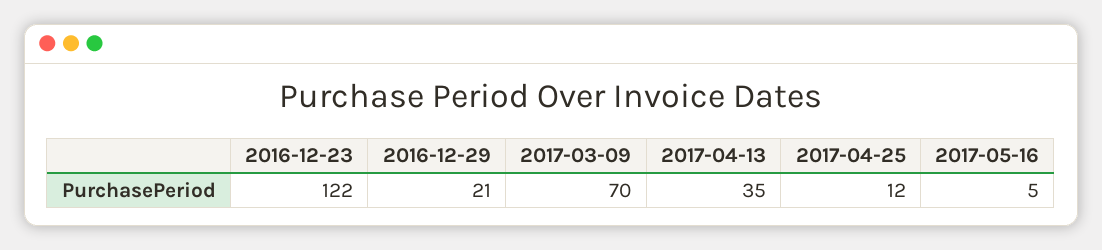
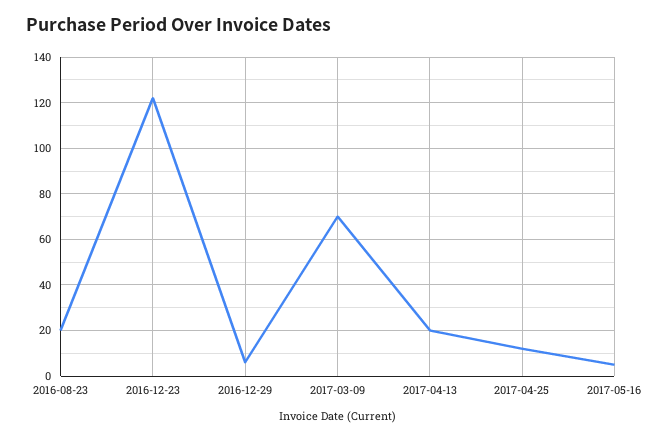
  {
    "2016-12-23": 122,
-   "2016-12-29": 21,
+   "2016-12-29": 5,
    "2017-03-09": 70,
-   "2017-04-13": 35,
+   "2017-04-13": 20,
    "2017-04-25": 12,
-   "2017-05-16": 5
+   "2017-05-16": 5,
+   "2016-08-23": 20
  }

